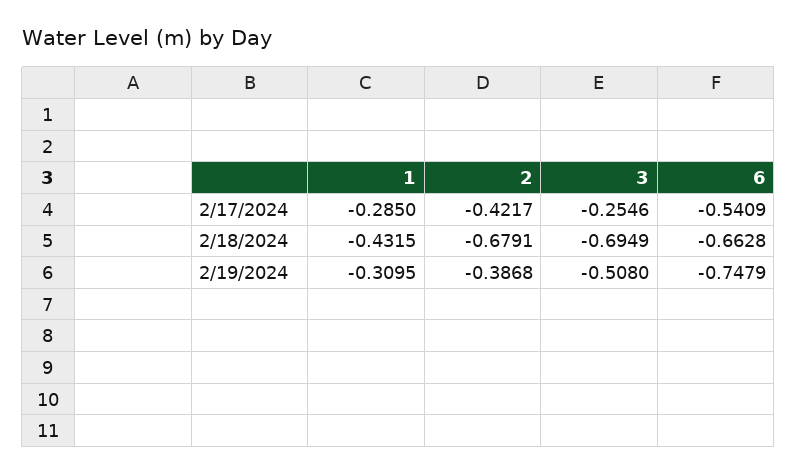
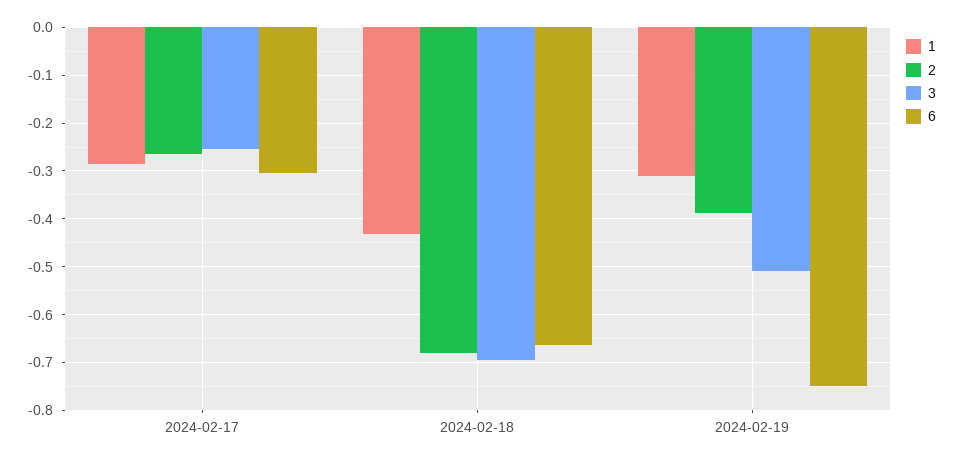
  {
    "1": {
      "2/17/2024": -0.285,
      "2/18/2024": -0.4315,
      "2/19/2024": -0.3095
    },
    "2": {
-     "2/17/2024": -0.4217,
+     "2/17/2024": -0.26,
      "2/18/2024": -0.6791,
      "2/19/2024": -0.3868
    },
    "3": {
      "2/17/2024": -0.2546,
      "2/18/2024": -0.6949,
      "2/19/2024": -0.508
    },
    "6": {
-     "2/17/2024": -0.5409,
+     "2/17/2024": -0.3,
      "2/18/2024": -0.6628,
      "2/19/2024": -0.7479
    }
  }

